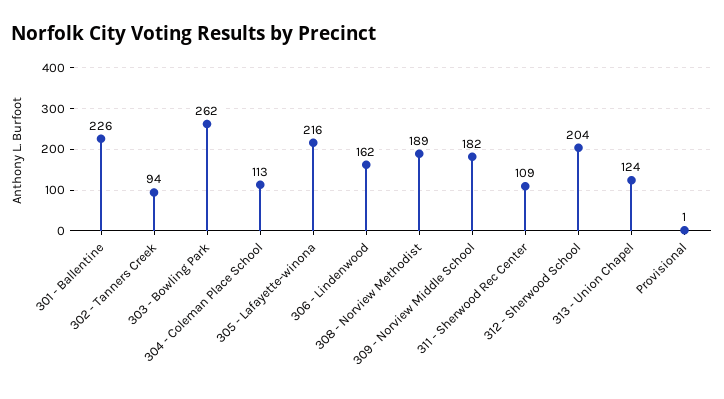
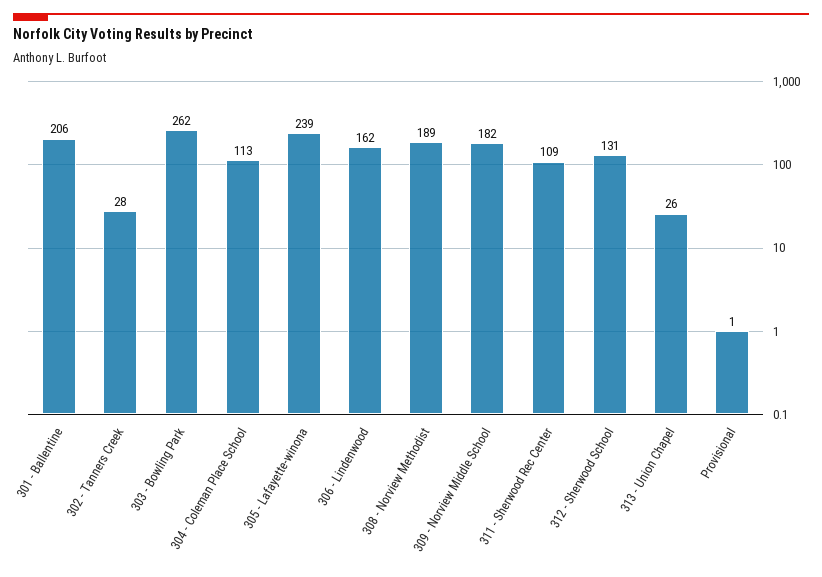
  {
-   "301 - Ballentine": 226,
+   "301 - Ballentine": 206,
-   "302 - Tanners Creek": 94,
+   "302 - Tanners Creek": 28,
    "303 - Bowling Park": 262,
    "304 - Coleman Place School": 113,
-   "305 - Lafayette-winona": 216,
+   "305 - Lafayette-winona": 239,
    "306 - Lindenwood": 162,
    "308 - Norview Methodist": 189,
    "309 - Norview Middle School": 182,
    "311 - Sherwood Rec Center": 109,
-   "312 - Sherwood School": 204,
+   "312 - Sherwood School": 131,
-   "313 - Union Chapel": 124,
+   "313 - Union Chapel": 26,
    "Provisional": 1
  }

